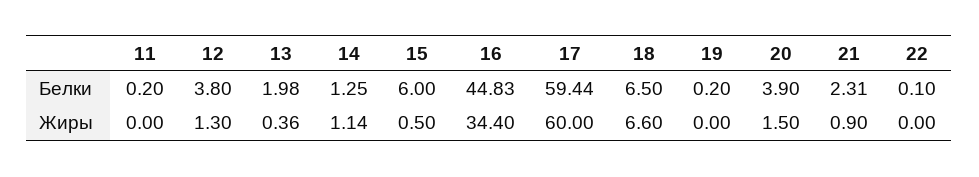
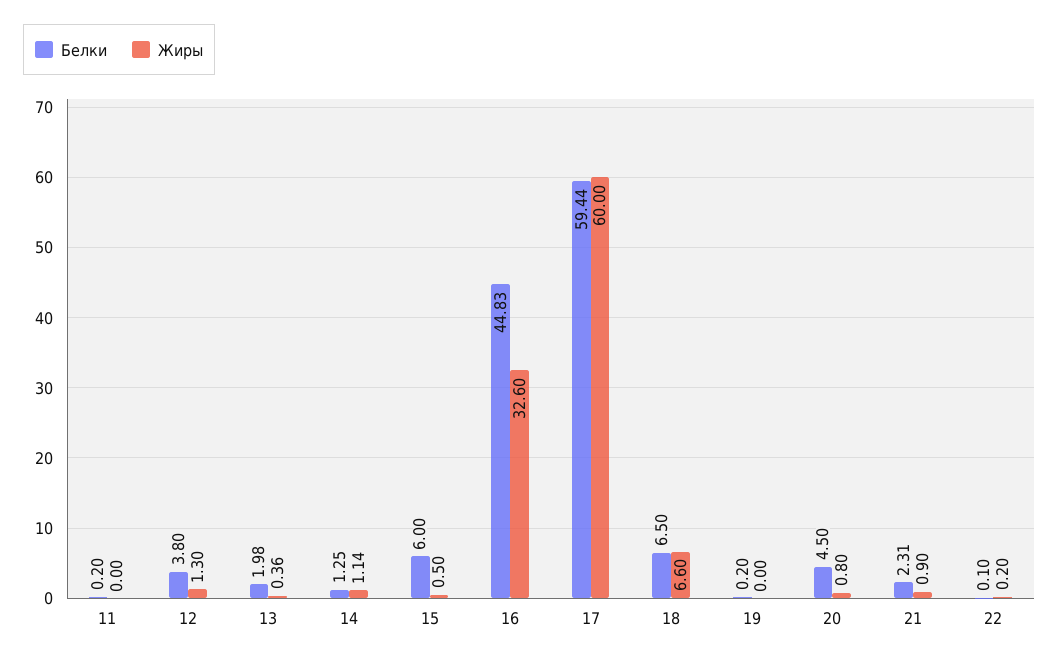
  {
    "Белки": {
      "11": 0.2,
      "12": 3.8,
      "13": 1.98,
      "14": 1.25,
      "15": 6,
      "16": 44.83,
      "17": 59.44,
      "18": 6.5,
      "19": 0.2,
-     "20": 3.9,
+     "20": 4.5,
      "21": 2.31,
      "22": 0.1
    },
    "Жиры": {
      "11": 0,
      "12": 1.3,
      "13": 0.36,
      "14": 1.14,
      "15": 0.5,
-     "16": 34.4,
+     "16": 32.6,
      "17": 60,
      "18": 6.6,
      "19": 0,
-     "20": 1.5,
+     "20": 0.8,
      "21": 0.9,
-     "22": 0
+     "22": 0.2
    }
  }

